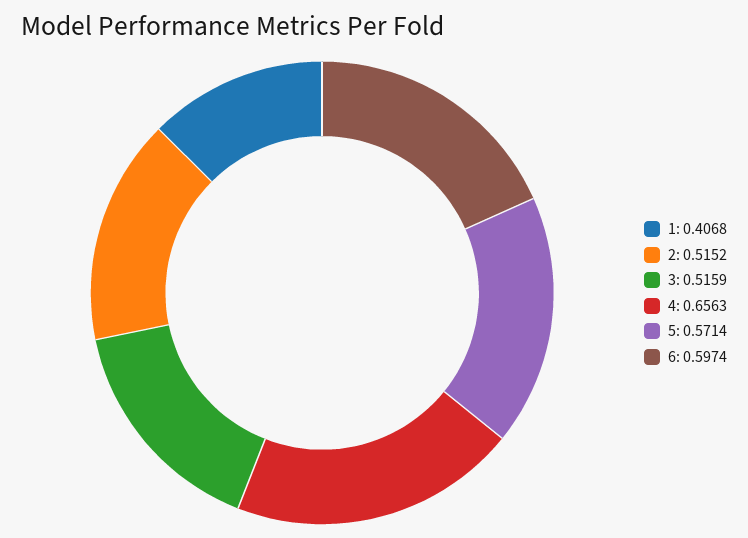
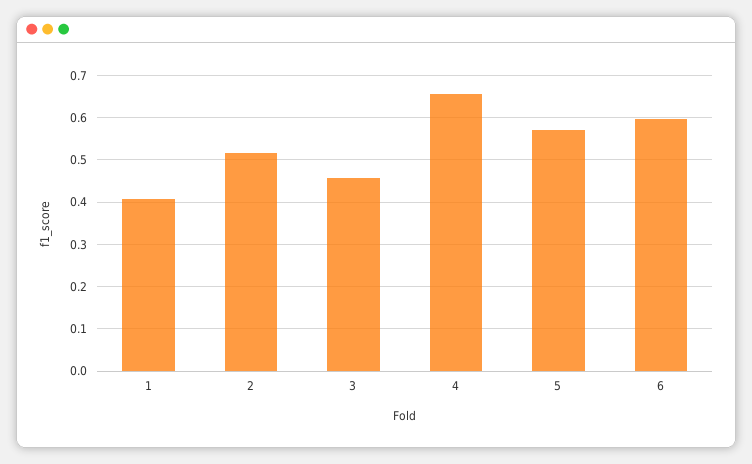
  {
    "1": 0.4068,
    "2": 0.5152,
-   "3": 0.5159,
+   "3": 0.46,
    "4": 0.6563,
    "5": 0.5714,
    "6": 0.5974
  }

